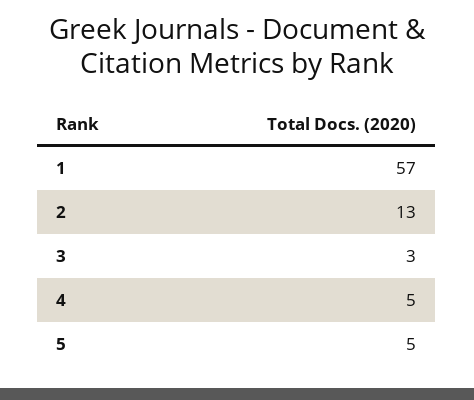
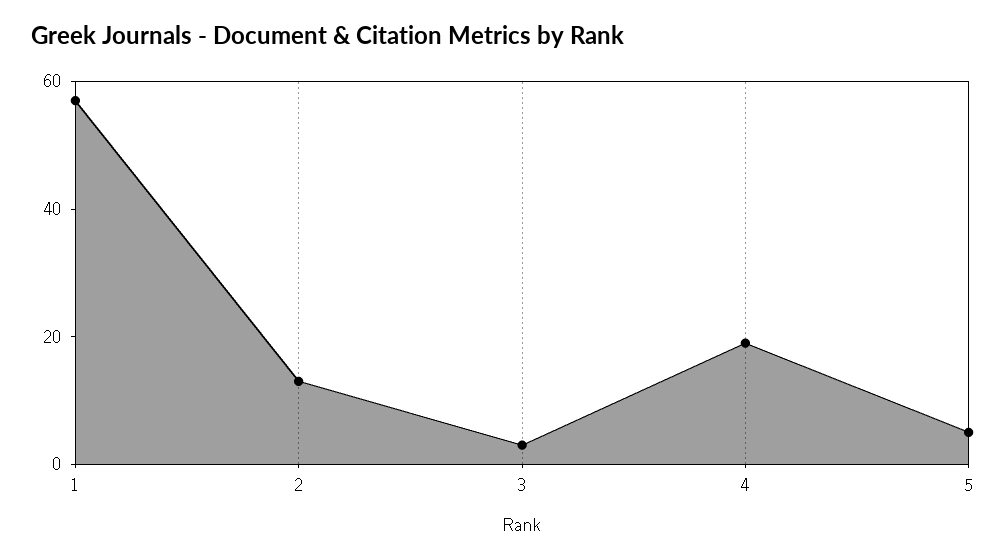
  {
    "1": 57,
    "2": 13,
    "3": 3,
-   "4": 5,
+   "4": 20,
    "5": 5
  }

